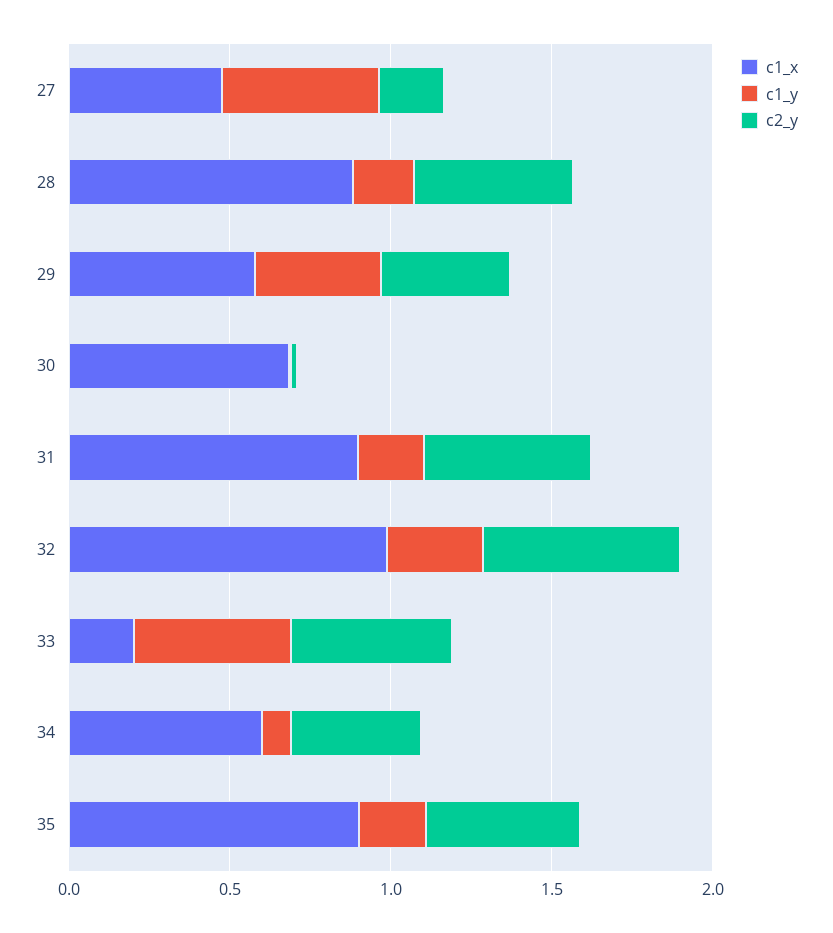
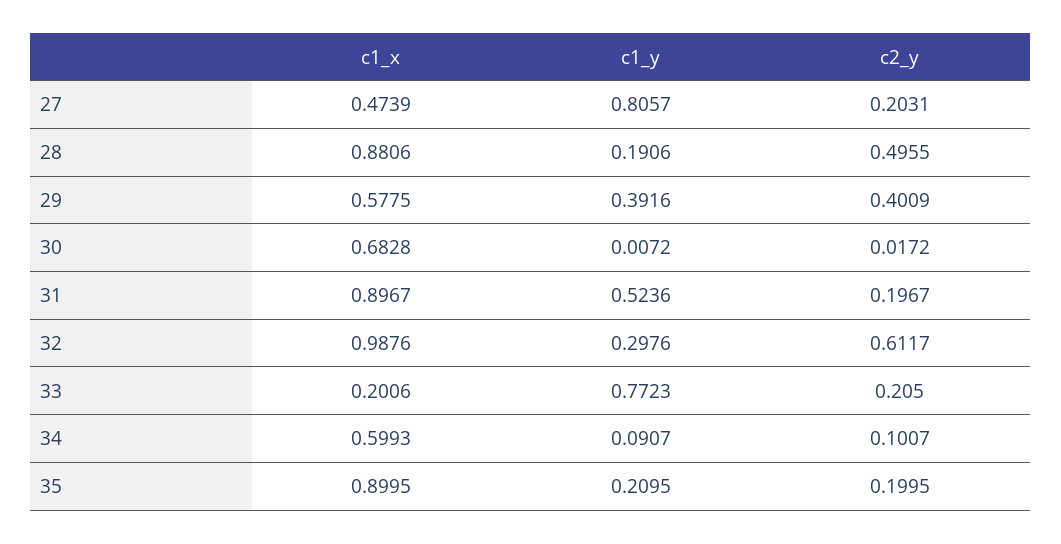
  {
    "c1_x": {
      "27": 0.4739,
      "28": 0.8806,
      "29": 0.5775,
      "30": 0.6828,
      "31": 0.8967,
      "32": 0.9876,
      "33": 0.2006,
      "34": 0.5993,
      "35": 0.8995
    },
    "c1_y": {
-     "27": 0.5,
+     "27": 0.8057,
      "28": 0.1906,
      "29": 0.3916,
      "30": 0.0072,
-     "31": 0.2,
+     "31": 0.5236,
      "32": 0.2976,
-     "33": 0.5,
+     "33": 0.7723,
      "34": 0.0907,
      "35": 0.2095
    },
    "c2_y": {
      "27": 0.2031,
      "28": 0.4955,
      "29": 0.4009,
      "30": 0.0172,
-     "31": 0.5,
+     "31": 0.1967,
      "32": 0.6117,
-     "33": 0.5,
+     "33": 0.205,
-     "34": 0.4,
+     "34": 0.1007,
-     "35": 0.5
+     "35": 0.1995
    }
  }

